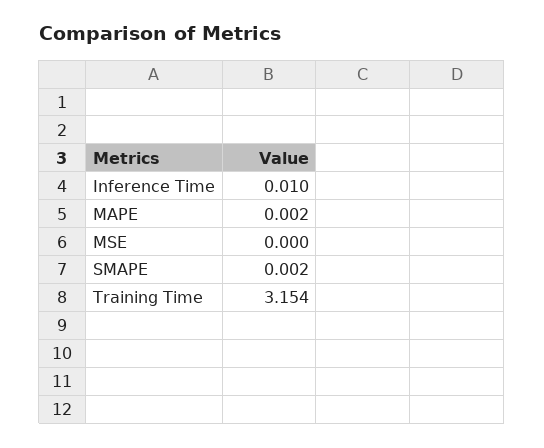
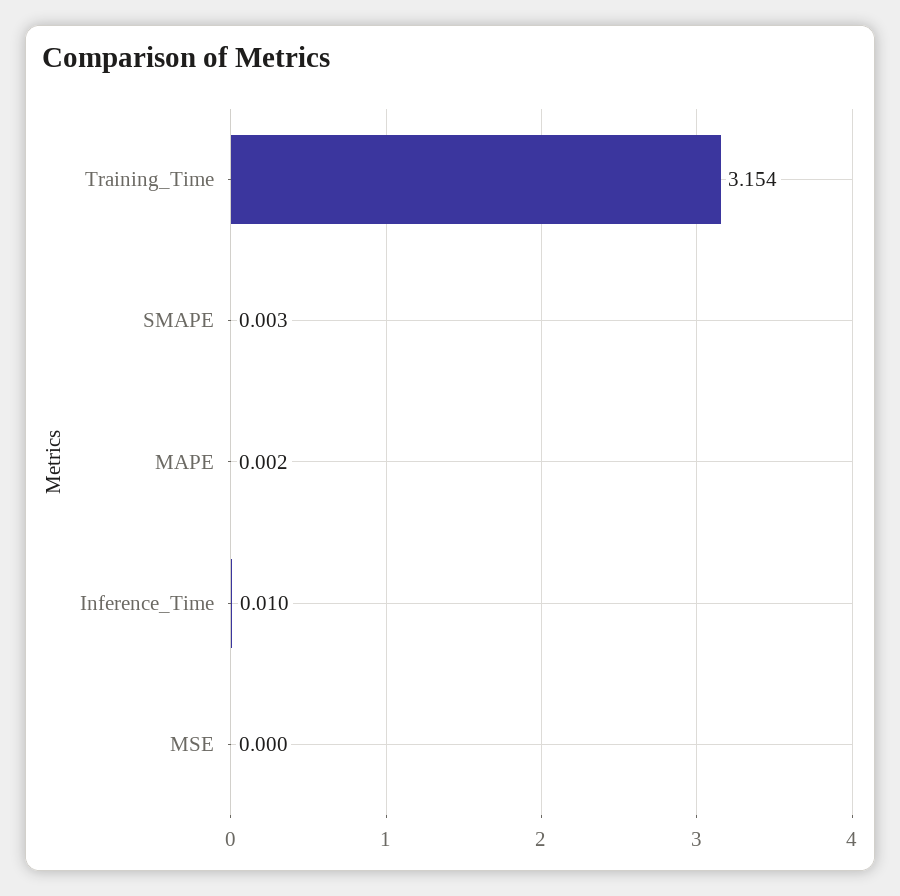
  {
    "Inference Time": 0.01,
    "MAPE": 0.002,
    "MSE": 0,
-   "SMAPE": 0.002,
+   "SMAPE": 0.003,
    "Training Time": 3.154
  }

